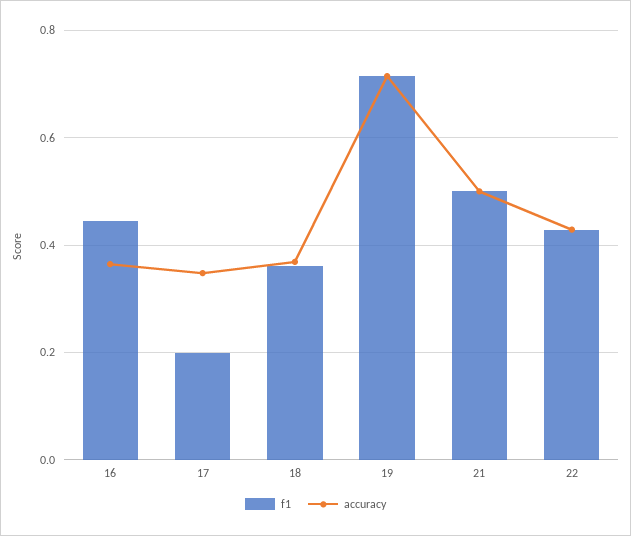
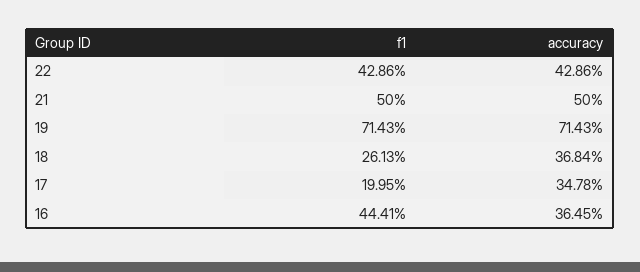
  {
    "f1": {
      "16": 0.4441,
      "17": 0.1995,
-     "18": 0.36,
+     "18": 0.2613,
      "19": 0.7143,
      "21": 0.5,
      "22": 0.4286
    },
    "accuracy": {
      "16": 0.3645,
      "17": 0.3478,
      "18": 0.3684,
      "19": 0.7143,
      "21": 0.5,
      "22": 0.4286
    }
  }

